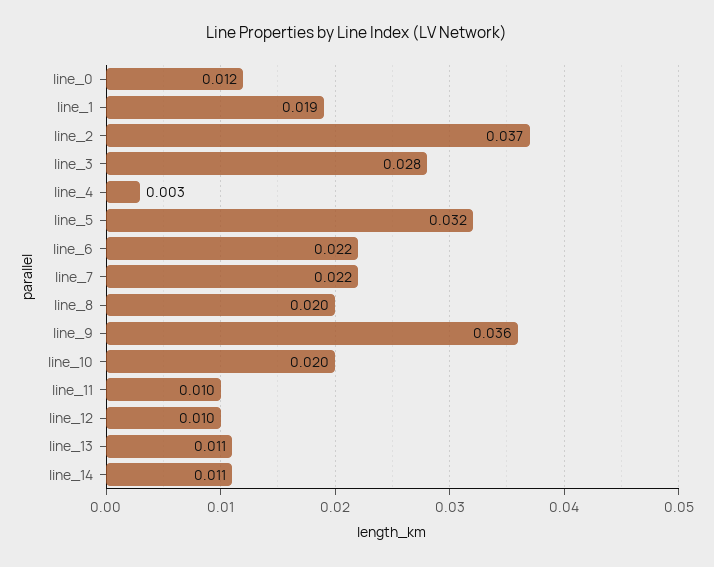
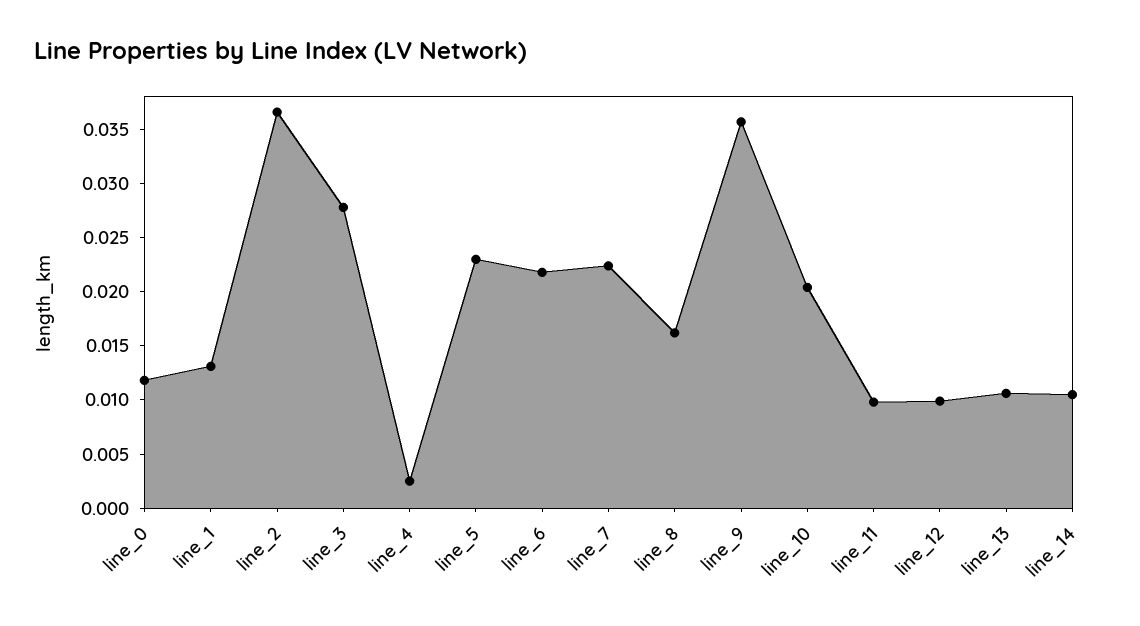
  {
    "line_0": 0.012,
-   "line_1": 0.019,
+   "line_1": 0.013,
    "line_2": 0.037,
    "line_3": 0.028,
    "line_4": 0.003,
-   "line_5": 0.032,
+   "line_5": 0.023,
    "line_6": 0.022,
    "line_7": 0.022,
-   "line_8": 0.02,
+   "line_8": 0.016,
    "line_9": 0.036,
    "line_10": 0.02,
    "line_11": 0.01,
    "line_12": 0.01,
    "line_13": 0.011,
    "line_14": 0.011
  }

